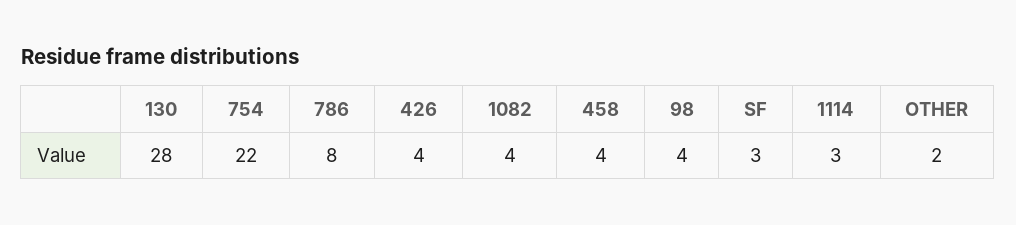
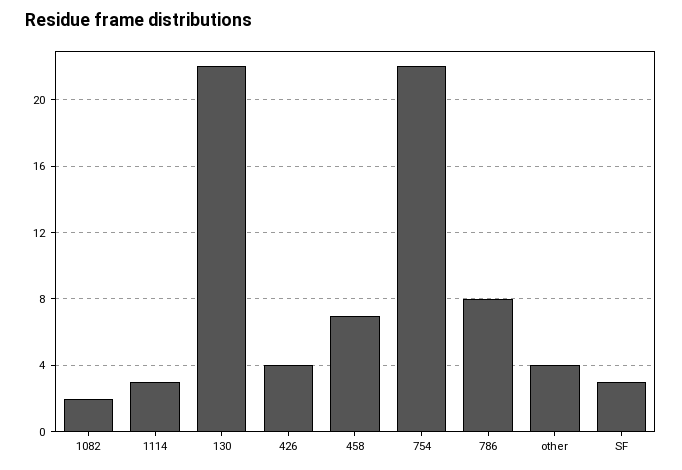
  {
-   "130": 28,
+   "130": 22,
    "754": 22,
    "786": 8,
    "426": 4,
-   "1082": 4,
+   "1082": 2,
-   "458": 4,
+   "458": 7,
-   "98": 4,
    "SF": 3,
    "1114": 3,
-   "OTHER": 2
+   "OTHER": 4
  }

